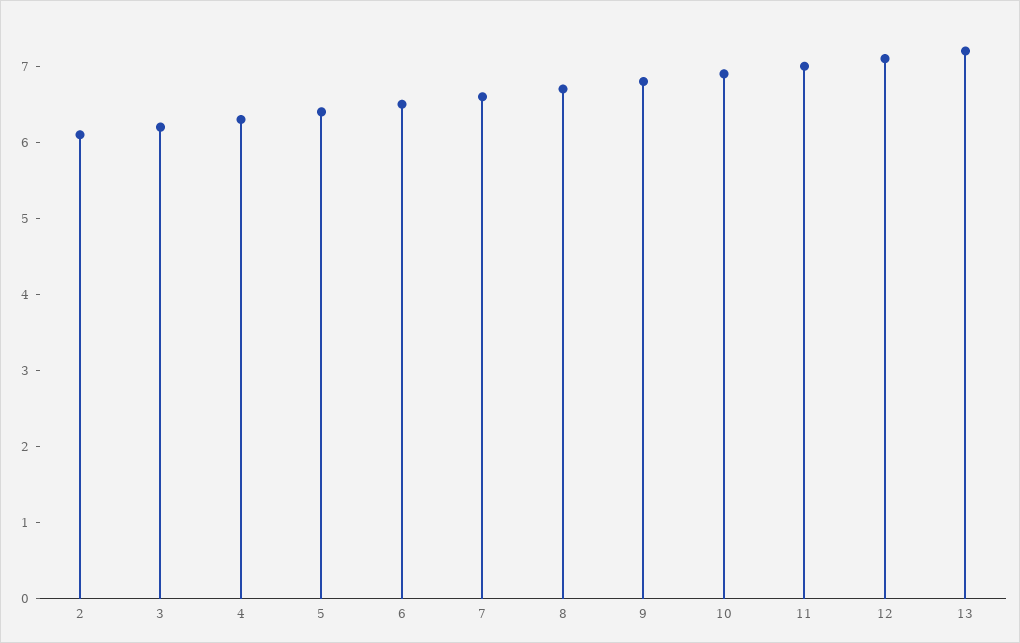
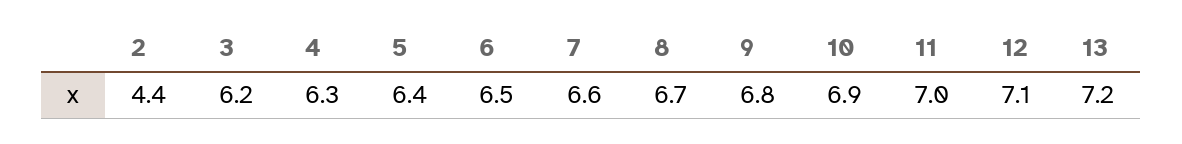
  {
-   "2": 6,
+   "2": 4.4,
    "3": 6.2,
    "4": 6.3,
    "5": 6.4,
    "6": 6.5,
    "7": 6.6,
    "8": 6.7,
    "9": 6.8,
    "10": 6.9,
    "11": 7,
    "12": 7.1,
    "13": 7.2
  }

